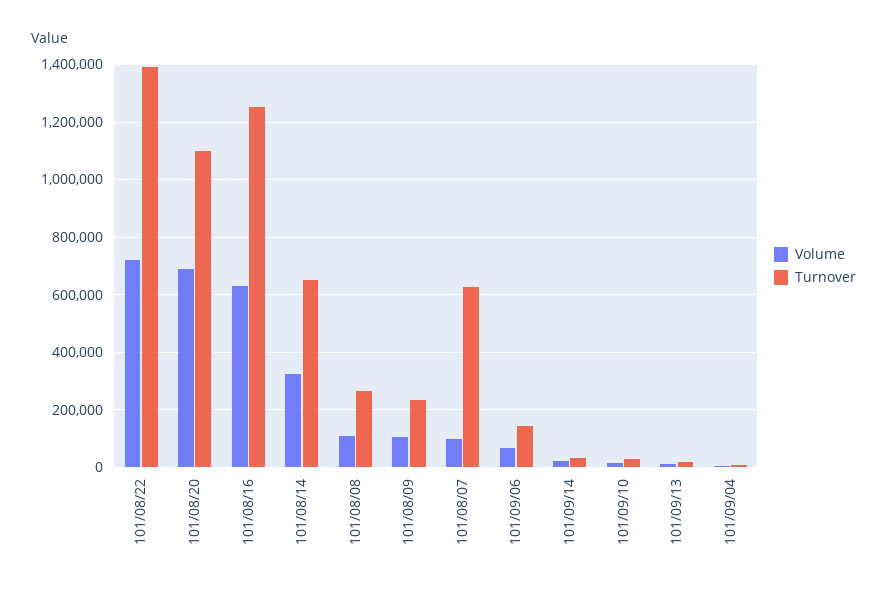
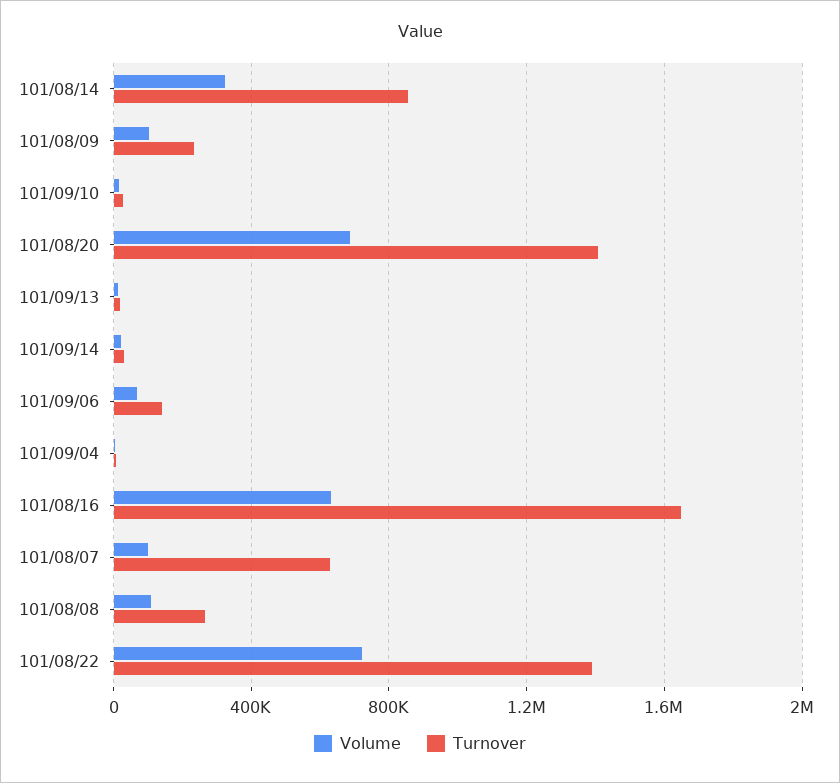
  {
    "Volume": {
      "101/08/22": 725000,
      "101/08/20": 700000,
      "101/08/16": 625000,
      "101/08/14": 325000,
      "101/08/08": 100000,
      "101/08/09": 100000,
      "101/08/07": 100000,
      "101/09/06": 75000,
      "101/09/14": 25000,
      "101/09/10": 25000,
      "101/09/13": 0,
      "101/09/04": 0
    },
    "Turnover": {
      "101/08/22": 1400000,
-     "101/08/20": 1100000,
+     "101/08/20": 1400000,
-     "101/08/16": 1250000,
+     "101/08/16": 1650000,
-     "101/08/14": 650000,
+     "101/08/14": 850000,
      "101/08/08": 275000,
      "101/08/09": 225000,
      "101/08/07": 625000,
      "101/09/06": 150000,
      "101/09/14": 25000,
      "101/09/10": 25000,
      "101/09/13": 25000,
      "101/09/04": 0
    }
  }

